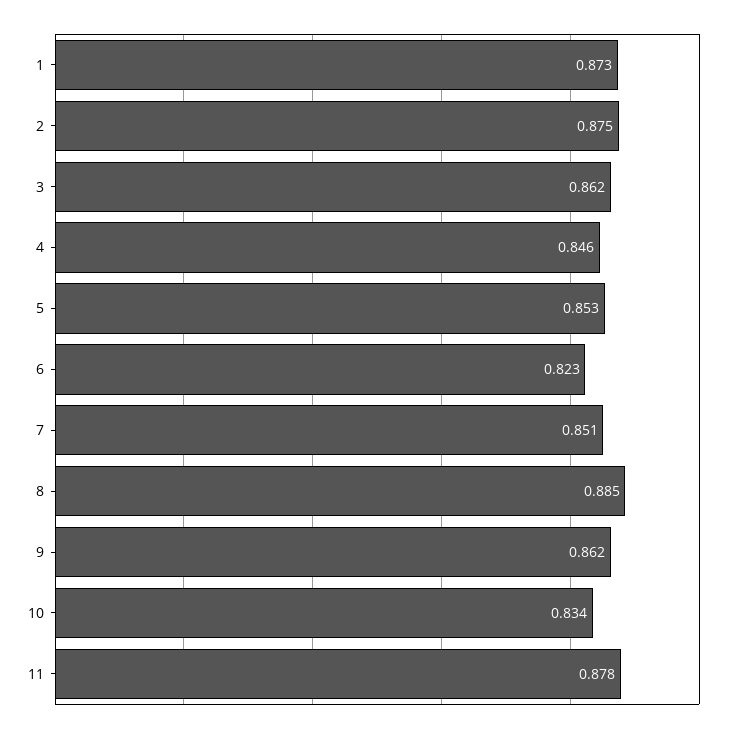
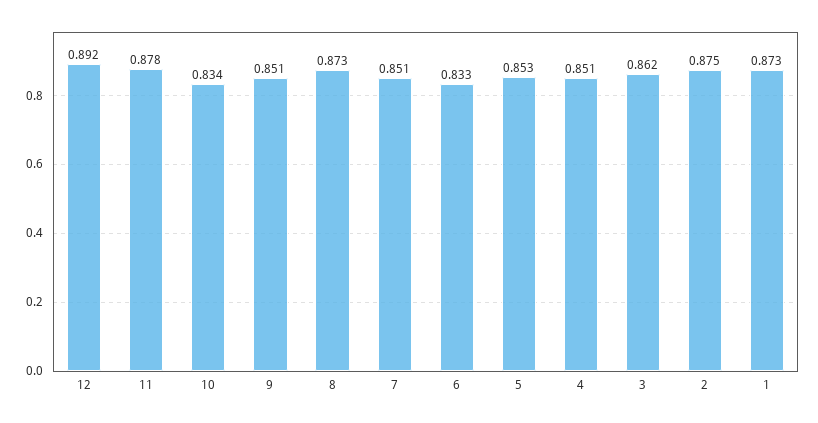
  {
    "1": 0.873,
    "2": 0.875,
    "3": 0.862,
-   "4": 0.846,
+   "4": 0.851,
    "5": 0.853,
-   "6": 0.823,
+   "6": 0.833,
    "7": 0.851,
-   "8": 0.885,
+   "8": 0.873,
-   "9": 0.862,
+   "9": 0.851,
    "10": 0.834,
-   "11": 0.878
+   "11": 0.878,
+   "12": 0.892
  }

